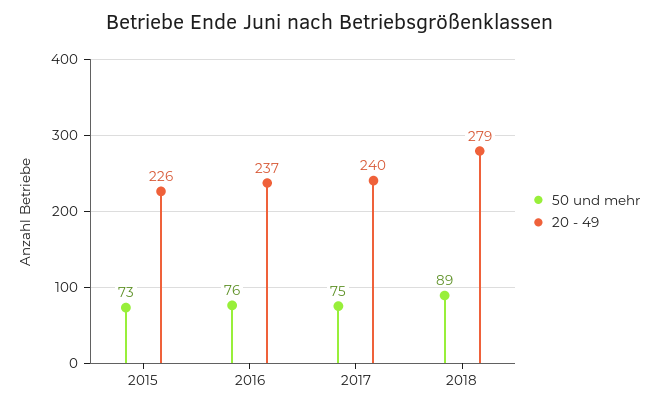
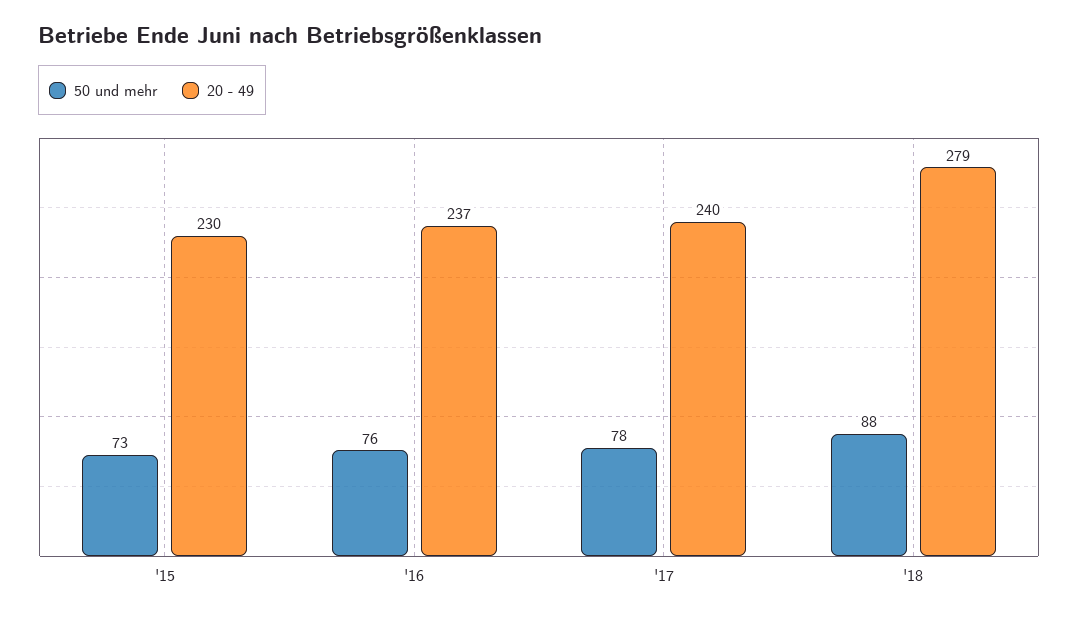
  {
    "50 und mehr": {
      "2015": 73,
      "2016": 76,
-     "2017": 75,
+     "2017": 78,
-     "2018": 89
+     "2018": 88
    },
    "20 - 49": {
-     "2015": 226,
+     "2015": 230,
      "2016": 237,
      "2017": 240,
      "2018": 279
    }
  }

